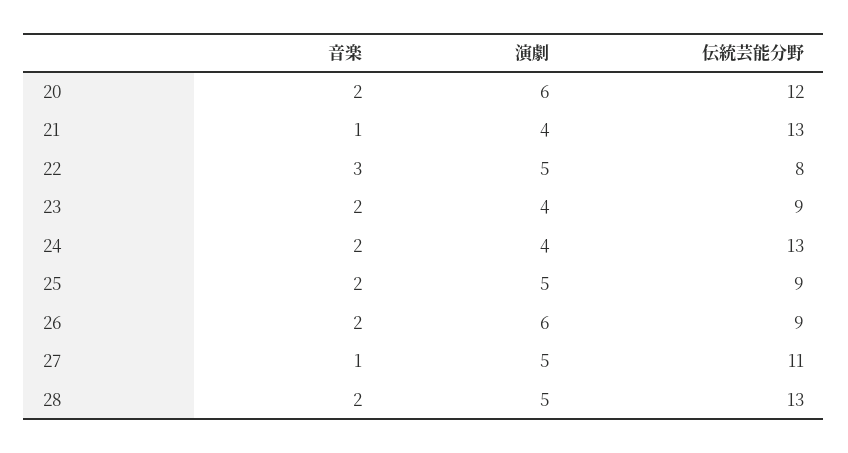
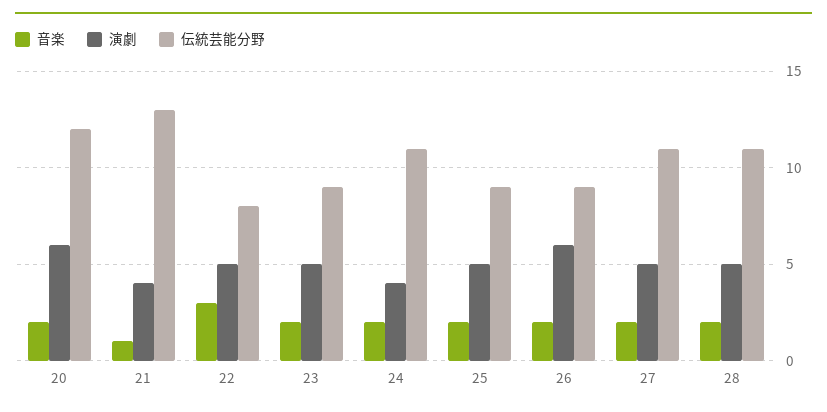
  {
    "音楽": {
      "20": 2,
      "21": 1,
      "22": 3,
      "23": 2,
      "24": 2,
      "25": 2,
      "26": 2,
-     "27": 1,
+     "27": 2,
      "28": 2
    },
    "演劇": {
      "20": 6,
      "21": 4,
      "22": 5,
-     "23": 4,
+     "23": 5,
      "24": 4,
      "25": 5,
      "26": 6,
      "27": 5,
      "28": 5
    },
    "伝統芸能分野": {
      "20": 12,
      "21": 13,
      "22": 8,
      "23": 9,
-     "24": 13,
+     "24": 11,
      "25": 9,
      "26": 9,
      "27": 11,
-     "28": 13
+     "28": 11
    }
  }

